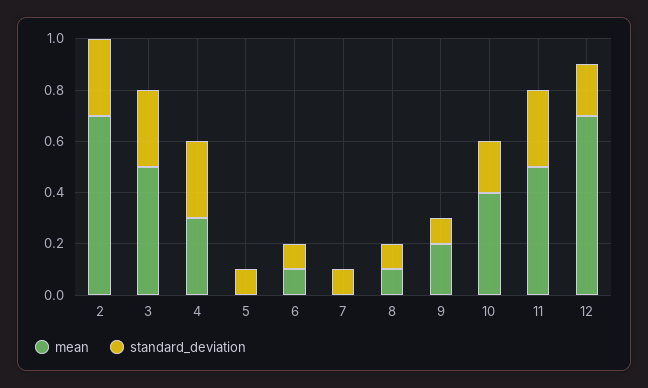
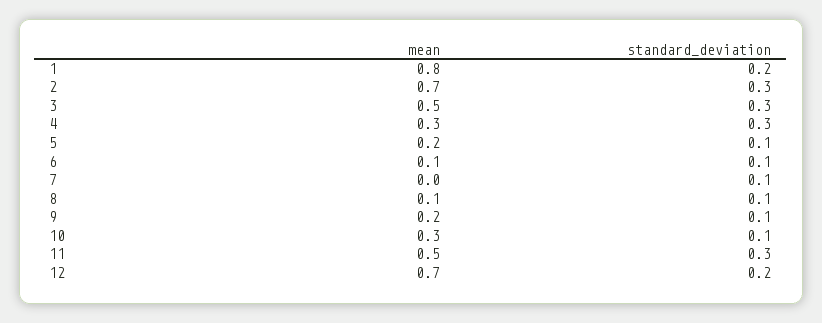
  {
    "mean": {
      "2": 0.7,
      "3": 0.5,
      "4": 0.3,
-     "5": 0,
+     "5": 0.2,
      "6": 0.1,
      "7": 0,
      "8": 0.1,
      "9": 0.2,
-     "10": 0.4,
+     "10": 0.3,
      "11": 0.5,
-     "12": 0.7
+     "12": 0.7,
+     "1": 0.8
    },
    "standard_deviation": {
      "2": 0.3,
      "3": 0.3,
      "4": 0.3,
      "5": 0.1,
      "6": 0.1,
      "7": 0.1,
      "8": 0.1,
      "9": 0.1,
-     "10": 0.2,
+     "10": 0.1,
      "11": 0.3,
-     "12": 0.2
+     "12": 0.2,
+     "1": 0.2
    }
  }

